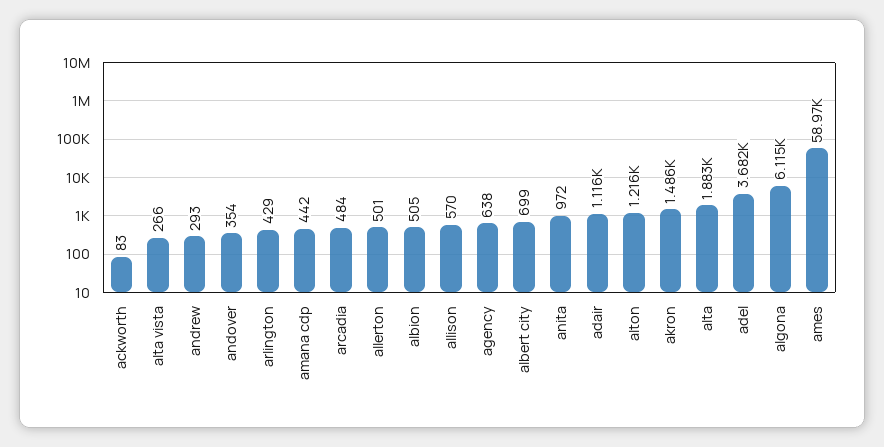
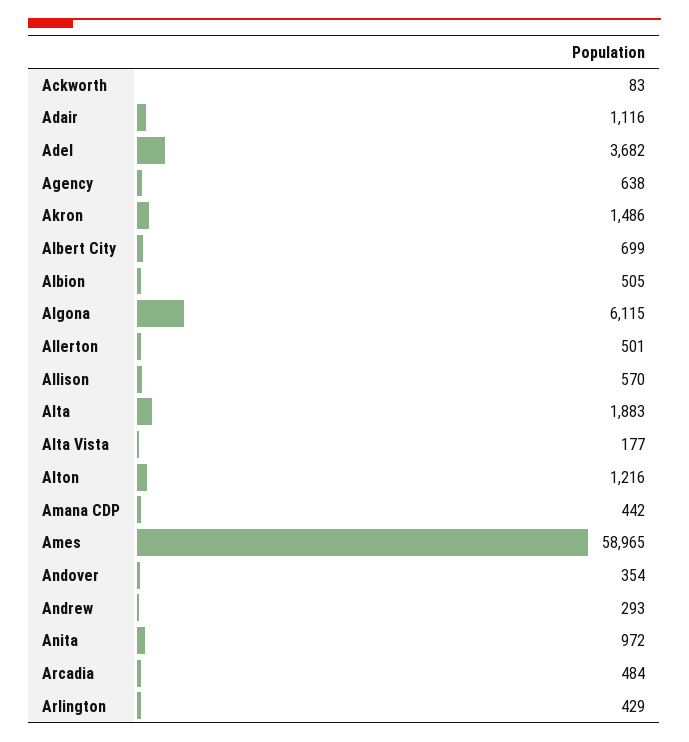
  {
    "ackworth": 83,
-   "alta vista": 266,
+   "alta vista": 177,
    "andrew": 293,
    "andover": 354,
    "arlington": 429,
    "amana cdp": 442,
    "arcadia": 484,
    "allerton": 501,
    "albion": 505,
    "allison": 570,
    "agency": 638,
    "albert city": 699,
    "anita": 972,
    "adair": 1116,
    "alton": 1216,
    "akron": 1486,
    "alta": 1883,
    "adel": 3682,
    "algona": 6115,
    "ames": 58965
  }

